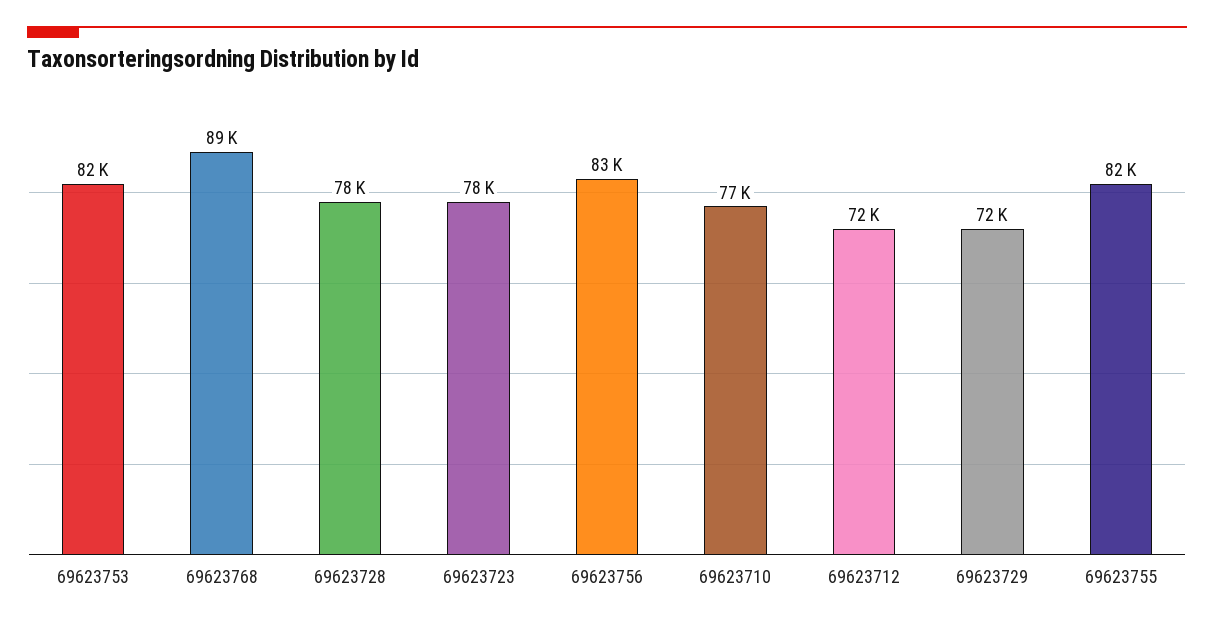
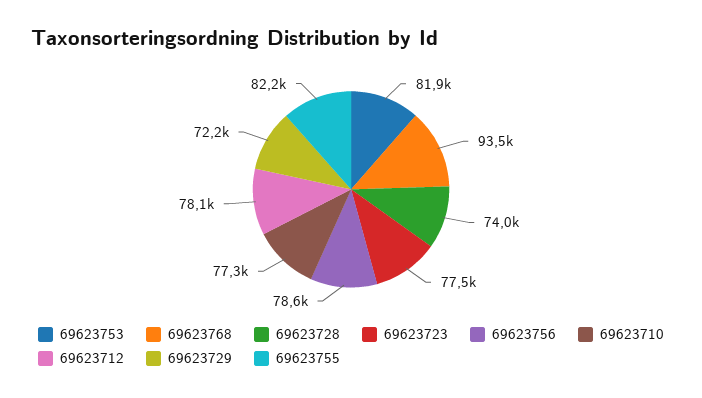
  {
    "69623753": 81900,
-   "69623768": 89000,
+   "69623768": 93500,
-   "69623728": 78000,
+   "69623728": 74000,
    "69623723": 77500,
-   "69623756": 83000,
+   "69623756": 78600,
    "69623710": 77300,
-   "69623712": 72000,
+   "69623712": 78100,
    "69623729": 72200,
    "69623755": 82200
  }

